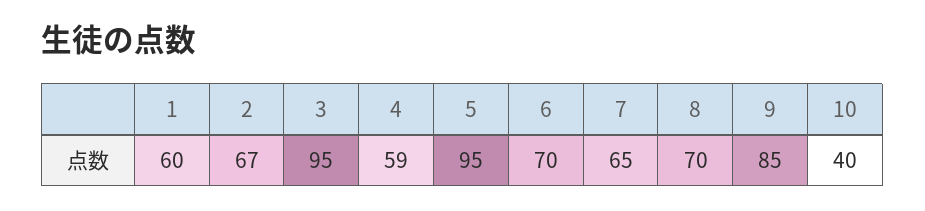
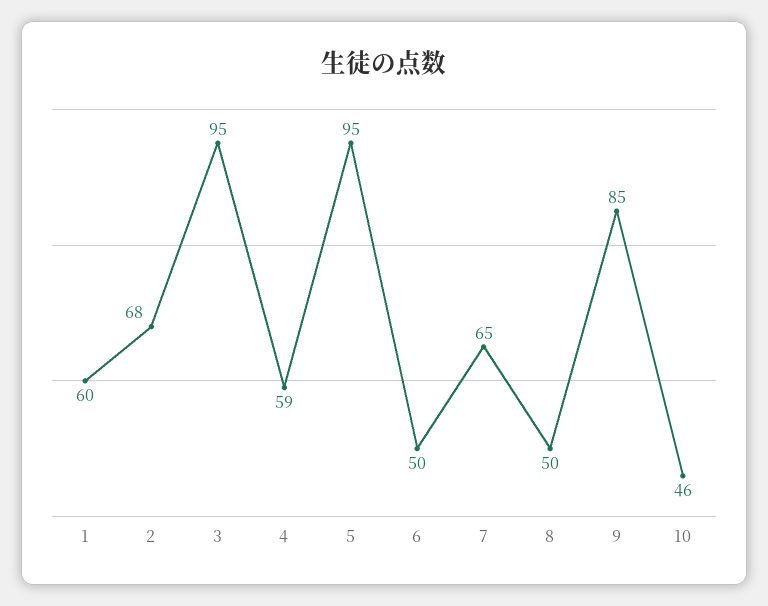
  {
    "1": 60,
-   "2": 67,
+   "2": 68,
    "3": 95,
    "4": 59,
    "5": 95,
-   "6": 70,
+   "6": 50,
    "7": 65,
-   "8": 70,
+   "8": 50,
    "9": 85,
-   "10": 40
+   "10": 46
  }

